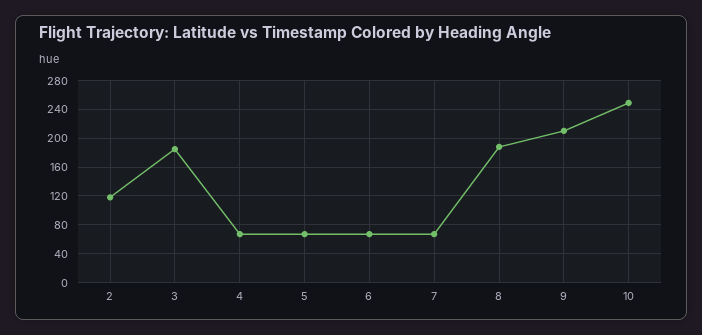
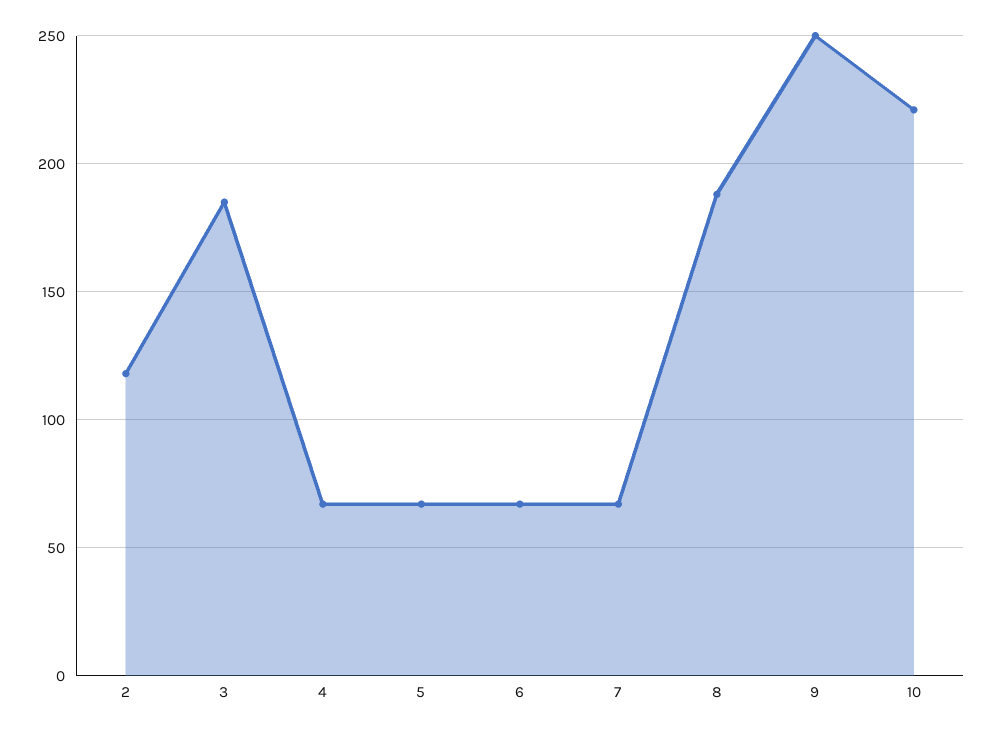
  {
    "2": 120,
    "3": 185,
    "4": 65,
    "5": 65,
    "6": 65,
    "7": 65,
    "8": 190,
-   "9": 210,
+   "9": 250,
-   "10": 250
+   "10": 220
  }

